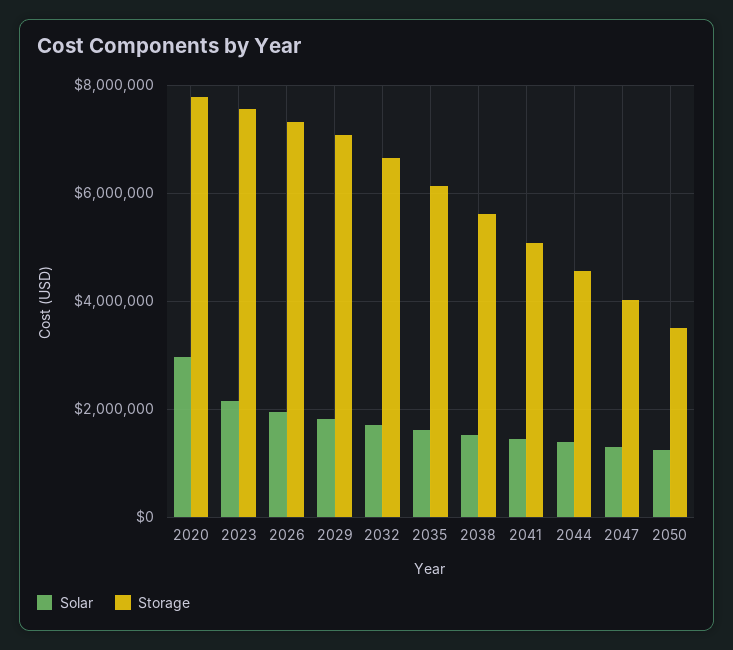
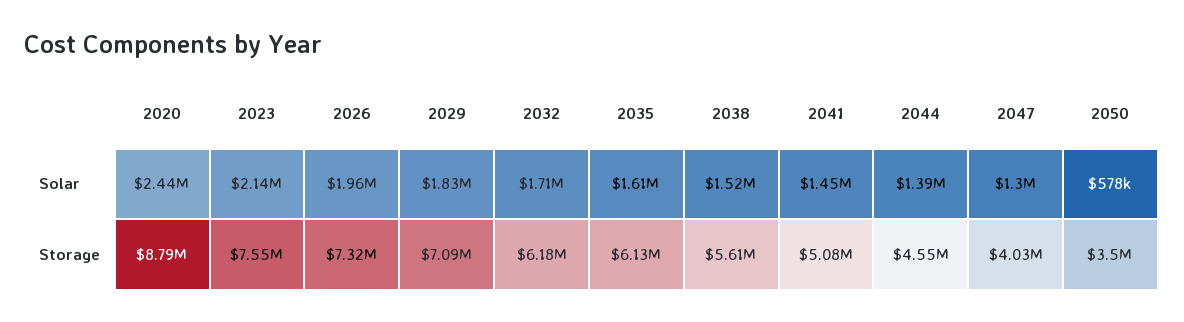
  {
    "Solar": {
-     "2020": 3000000,
+     "2020": 2440000,
      "2023": 2140000,
      "2026": 1960000,
      "2029": 1830000,
      "2032": 1710000,
      "2035": 1610000,
      "2038": 1520000,
      "2041": 1450000,
      "2044": 1390000,
      "2047": 1300000,
-     "2050": 1200000
+     "2050": 578000
    },
    "Storage": {
-     "2020": 7800000,
+     "2020": 8790000,
      "2023": 7550000,
      "2026": 7320000,
      "2029": 7090000,
-     "2032": 6600000,
+     "2032": 6180000,
      "2035": 6130000,
      "2038": 5610000,
      "2041": 5080000,
      "2044": 4550000,
      "2047": 4030000,
      "2050": 3500000
    }
  }

